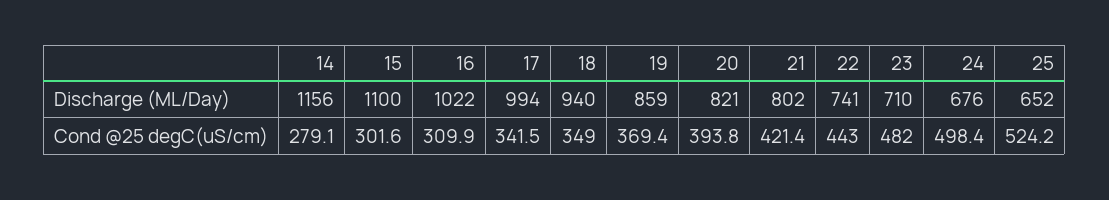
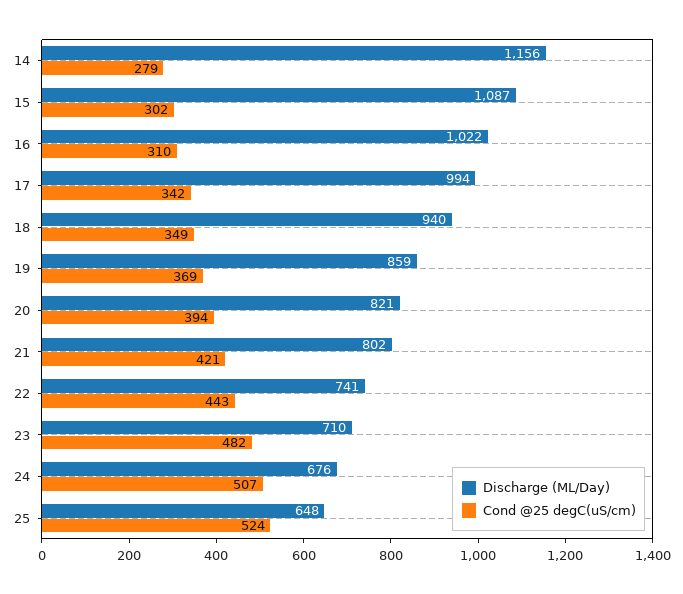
  {
    "Discharge (ML/Day)": {
      "14": 1156,
-     "15": 1100,
+     "15": 1087,
      "16": 1022,
      "17": 994,
      "18": 940,
      "19": 859,
      "20": 821,
      "21": 802,
      "22": 741,
      "23": 710,
      "24": 676,
-     "25": 652
+     "25": 648
    },
    "Cond @25 degC(uS/cm)": {
      "14": 279.1,
      "15": 301.6,
      "16": 309.9,
      "17": 341.5,
      "18": 349,
      "19": 369.4,
      "20": 393.8,
      "21": 421.4,
      "22": 443,
      "23": 482,
-     "24": 498.4,
+     "24": 507,
      "25": 524.2
    }
  }

